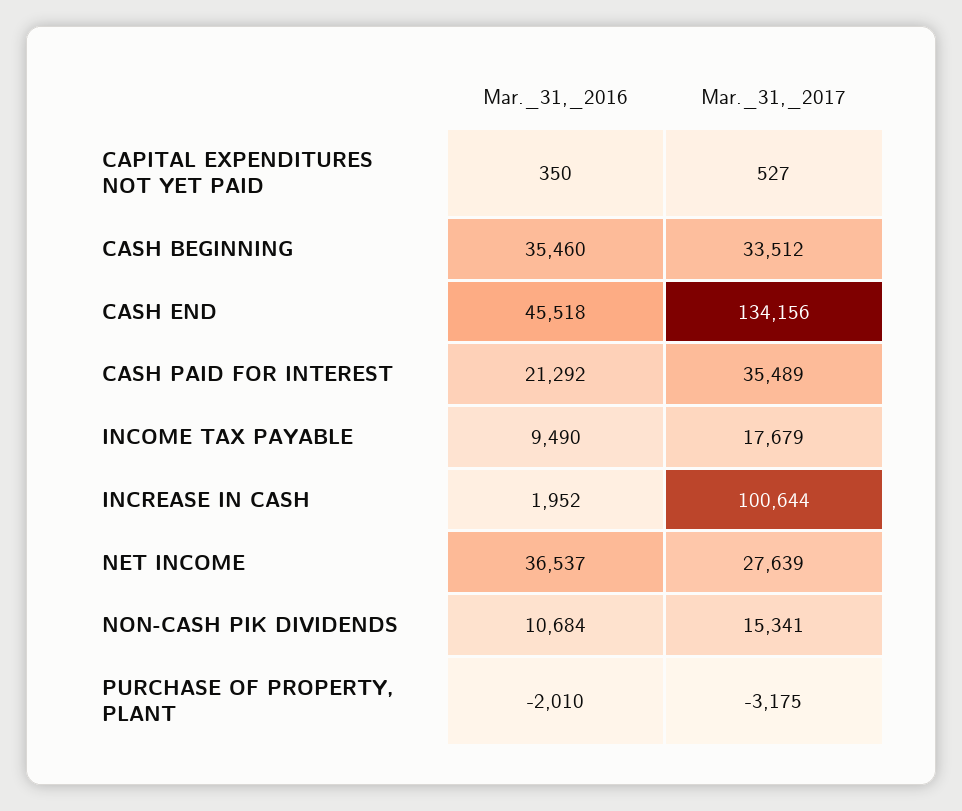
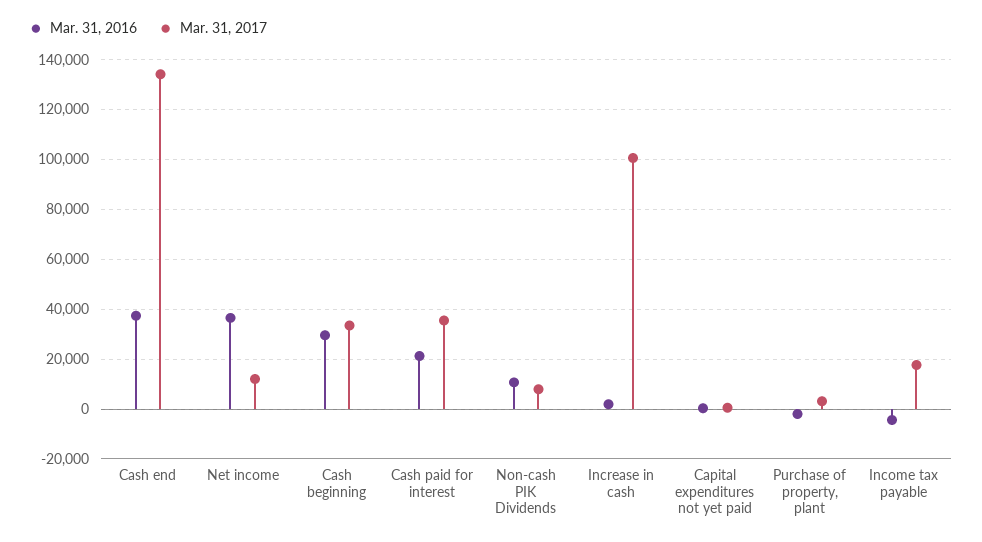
  {
    "Mar._31,_2016": {
      "CAPITAL EXPENDITURES NOT YET PAID": 350,
-     "CASH BEGINNING": 35460,
+     "CASH BEGINNING": 30000,
-     "CASH END": 45518,
+     "CASH END": 37500,
      "CASH PAID FOR INTEREST": 21292,
-     "INCOME TAX PAYABLE": 9490,
+     "INCOME TAX PAYABLE": -5000,
      "INCREASE IN CASH": 1952,
      "NET INCOME": 36537,
      "NON-CASH PIK DIVIDENDS": 10684,
      "PURCHASE OF PROPERTY, PLANT": -2010
    },
    "Mar._31,_2017": {
      "CAPITAL EXPENDITURES NOT YET PAID": 527,
      "CASH BEGINNING": 33512,
      "CASH END": 134156,
      "CASH PAID FOR INTEREST": 35489,
      "INCOME TAX PAYABLE": 17679,
      "INCREASE IN CASH": 100644,
-     "NET INCOME": 27639,
+     "NET INCOME": 12500,
-     "NON-CASH PIK DIVIDENDS": 15341,
+     "NON-CASH PIK DIVIDENDS": 7500,
-     "PURCHASE OF PROPERTY, PLANT": -3175
+     "PURCHASE OF PROPERTY, PLANT": 2500
    }
  }

